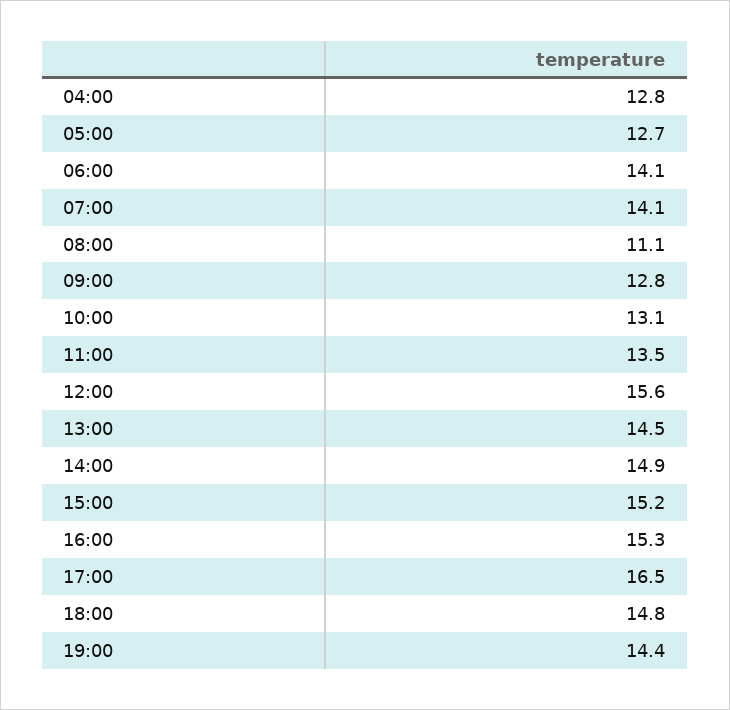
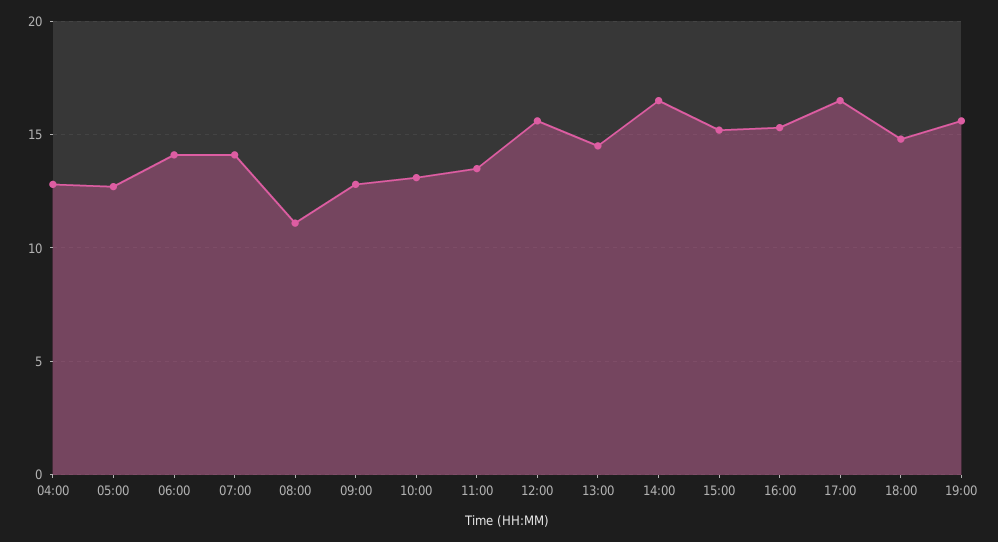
  {
    "04:00": 12.8,
    "05:00": 12.7,
    "06:00": 14.1,
    "07:00": 14.1,
    "08:00": 11.1,
    "09:00": 12.8,
    "10:00": 13.1,
    "11:00": 13.5,
    "12:00": 15.6,
    "13:00": 14.5,
-   "14:00": 14.9,
+   "14:00": 16.5,
    "15:00": 15.2,
    "16:00": 15.3,
    "17:00": 16.5,
    "18:00": 14.8,
-   "19:00": 14.4
+   "19:00": 15.5
  }

